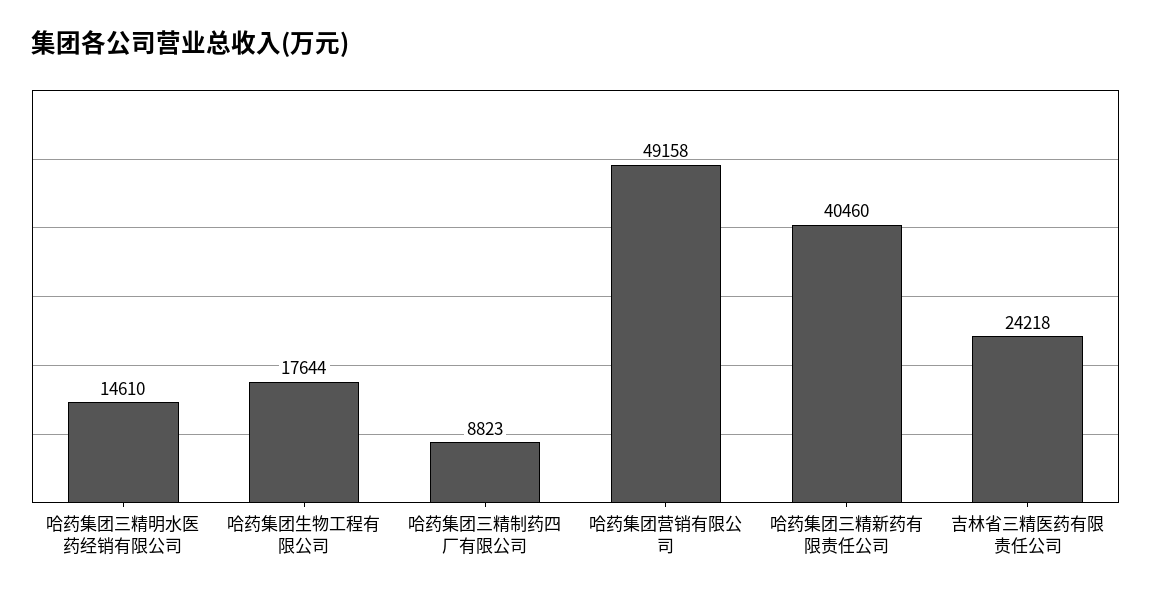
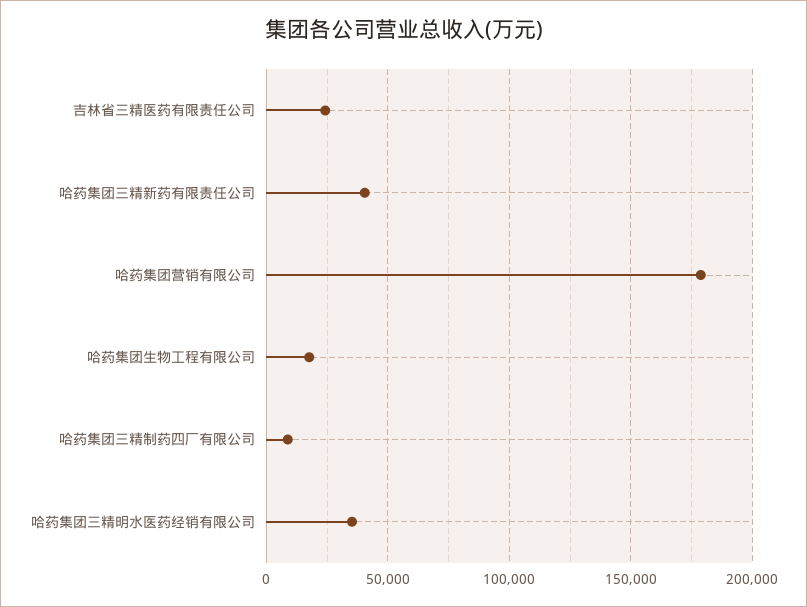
  {
-   "哈药集团三精明水医药经销有限公司": 14610,
+   "哈药集团三精明水医药经销有限公司": 35000,
    "哈药集团生物工程有限公司": 17644,
    "哈药集团三精制药四厂有限公司": 8823,
-   "哈药集团营销有限公司": 49158,
+   "哈药集团营销有限公司": 180000,
    "哈药集团三精新药有限责任公司": 40460,
    "吉林省三精医药有限责任公司": 24218
  }

